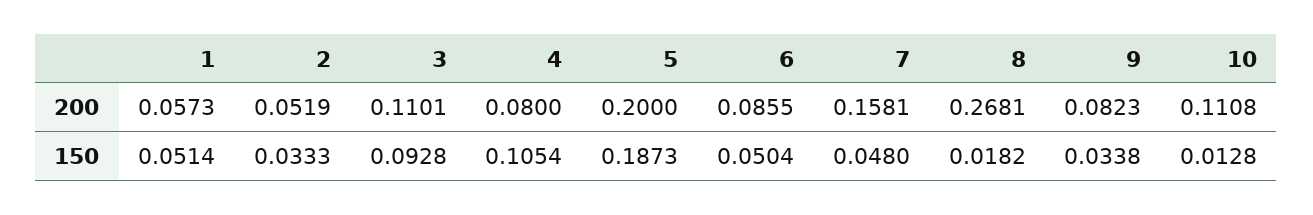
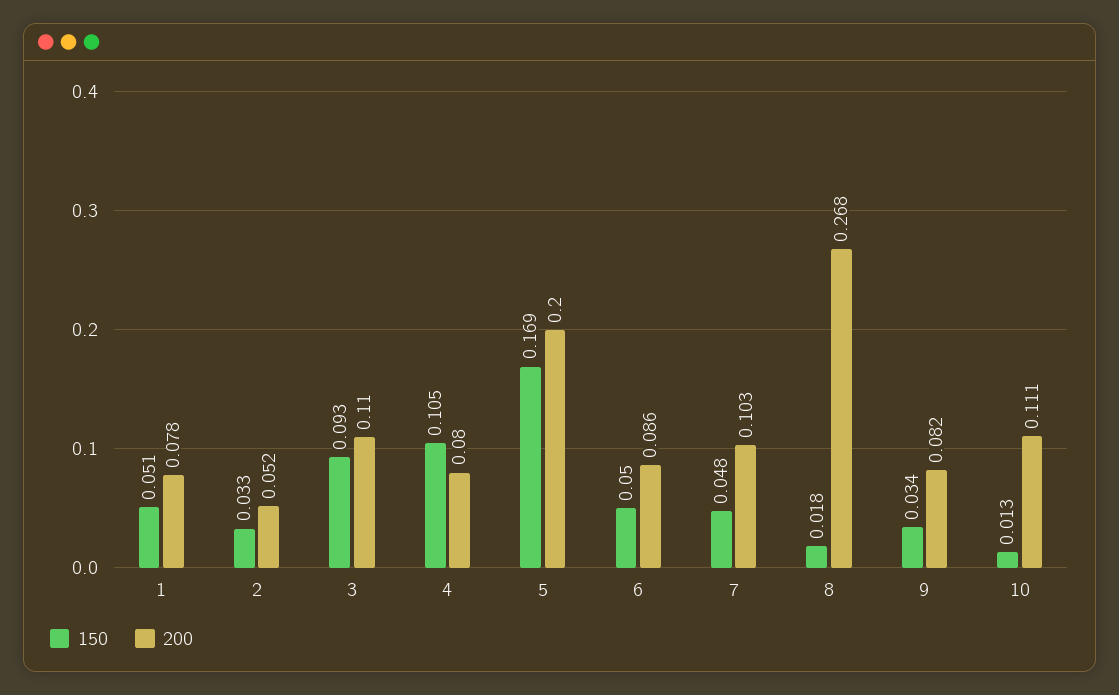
  {
    "200": {
-     "1": 0.0573,
+     "1": 0.078,
      "2": 0.0519,
      "3": 0.1101,
      "4": 0.08,
      "5": 0.2,
      "6": 0.0855,
-     "7": 0.1581,
+     "7": 0.103,
      "8": 0.2681,
      "9": 0.0823,
      "10": 0.1108
    },
    "150": {
      "1": 0.0514,
      "2": 0.0333,
      "3": 0.0928,
      "4": 0.1054,
-     "5": 0.1873,
+     "5": 0.169,
      "6": 0.0504,
      "7": 0.048,
      "8": 0.0182,
      "9": 0.0338,
      "10": 0.0128
    }
  }

